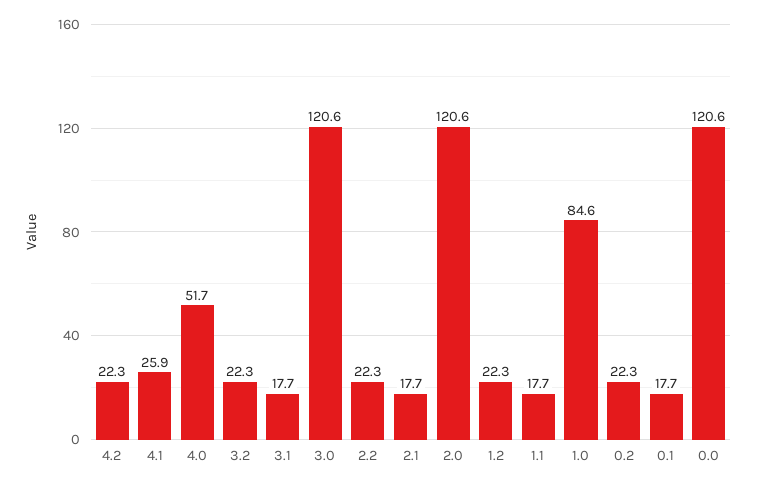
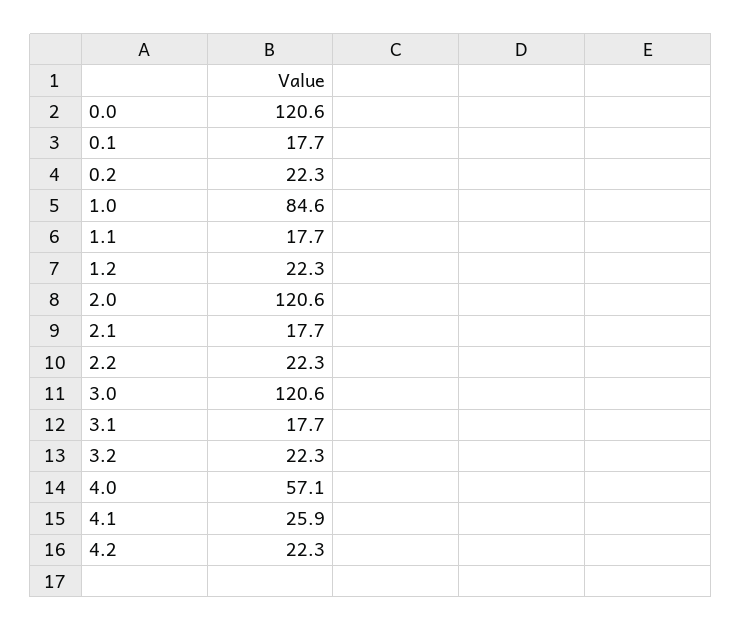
  {
    "4.2": 22.3,
    "4.1": 25.9,
-   "4.0": 51.7,
+   "4.0": 57.1,
    "3.2": 22.3,
    "3.1": 17.7,
    "3.0": 120.6,
    "2.2": 22.3,
    "2.1": 17.7,
    "2.0": 120.6,
    "1.2": 22.3,
    "1.1": 17.7,
    "1.0": 84.6,
    "0.2": 22.3,
    "0.1": 17.7,
    "0.0": 120.6
  }

